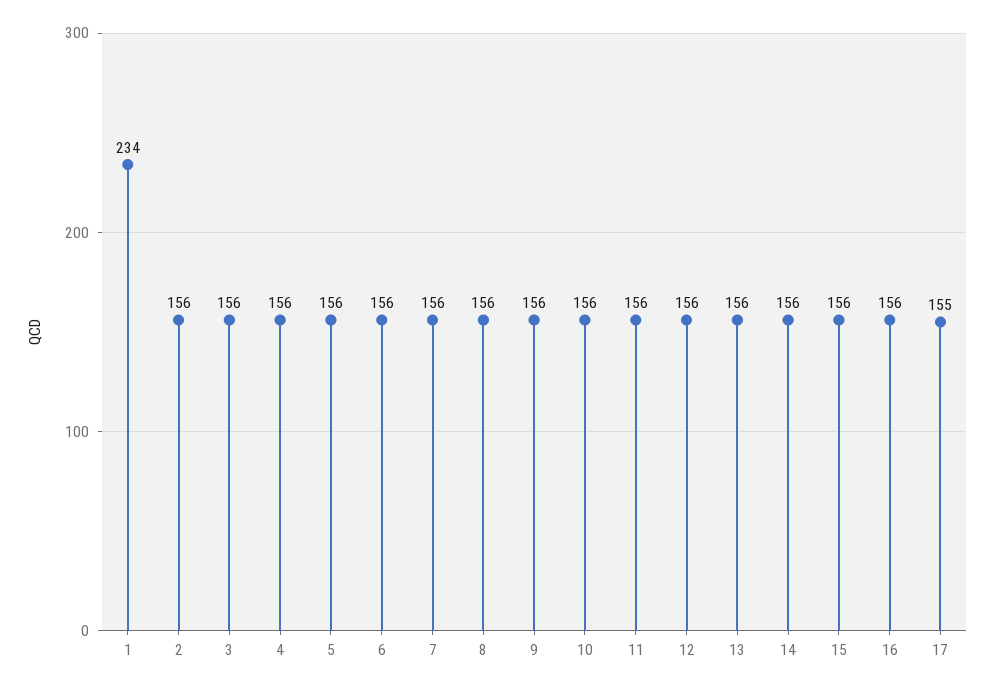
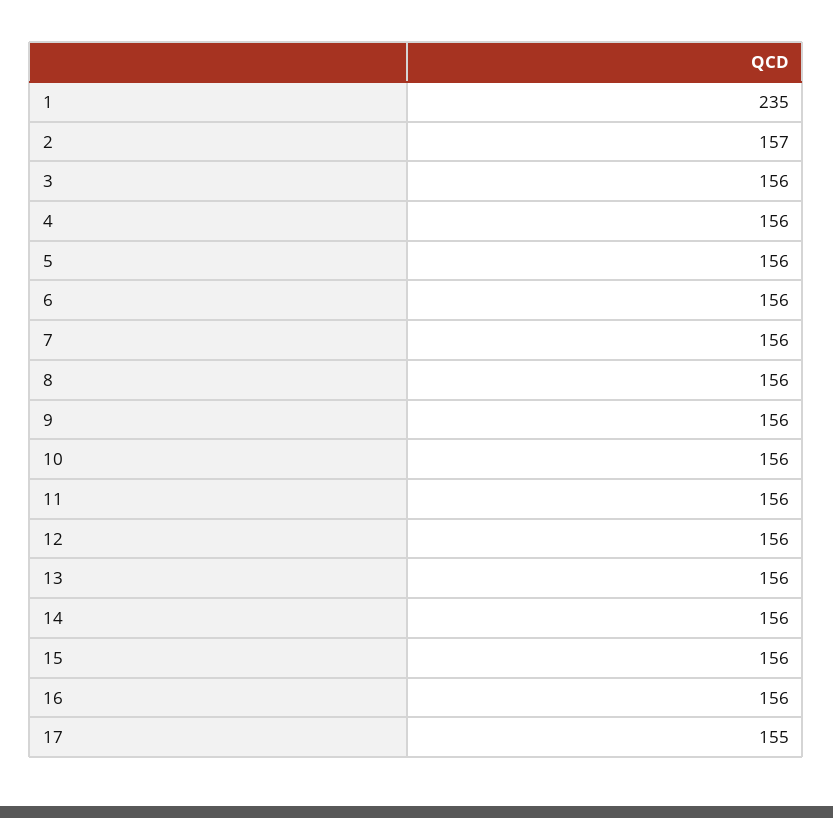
  {
-   "1": 234,
+   "1": 235,
-   "2": 156,
+   "2": 157,
    "3": 156,
    "4": 156,
    "5": 156,
    "6": 156,
    "7": 156,
    "8": 156,
    "9": 156,
    "10": 156,
    "11": 156,
    "12": 156,
    "13": 156,
    "14": 156,
    "15": 156,
    "16": 156,
    "17": 155
  }

